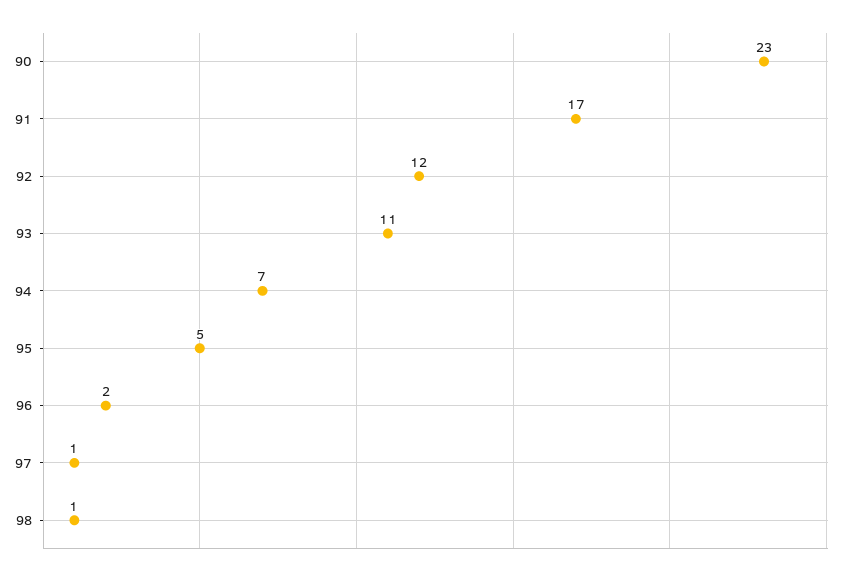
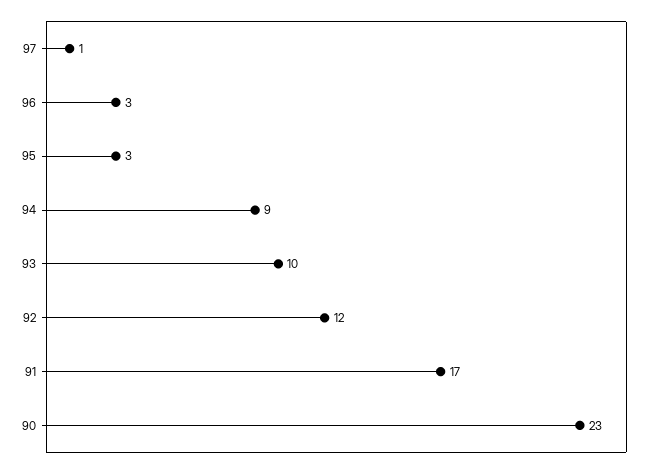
  {
    "90": 23,
    "91": 17,
    "92": 12,
-   "93": 11,
+   "93": 10,
-   "94": 7,
+   "94": 9,
-   "95": 5,
+   "95": 3,
-   "96": 2,
+   "96": 3,
-   "97": 1,
+   "97": 1
-   "98": 1
  }

